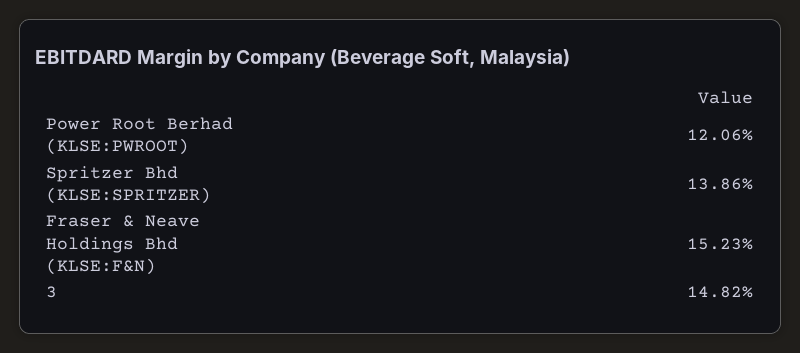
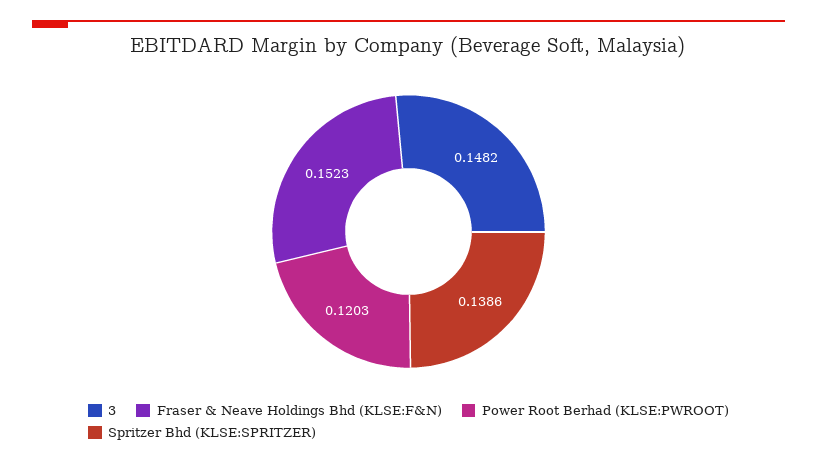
  {
-   "Power Root Berhad (KLSE:PWROOT)": 0.1206,
+   "Power Root Berhad (KLSE:PWROOT)": 0.1203,
    "Spritzer Bhd (KLSE:SPRITZER)": 0.1386,
    "Fraser & Neave Holdings Bhd (KLSE:F&N)": 0.1523,
    "3": 0.1482
  }

